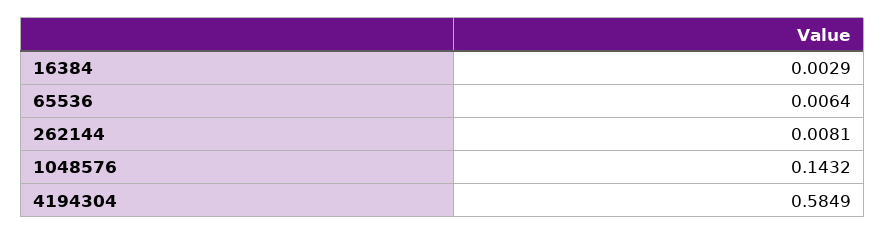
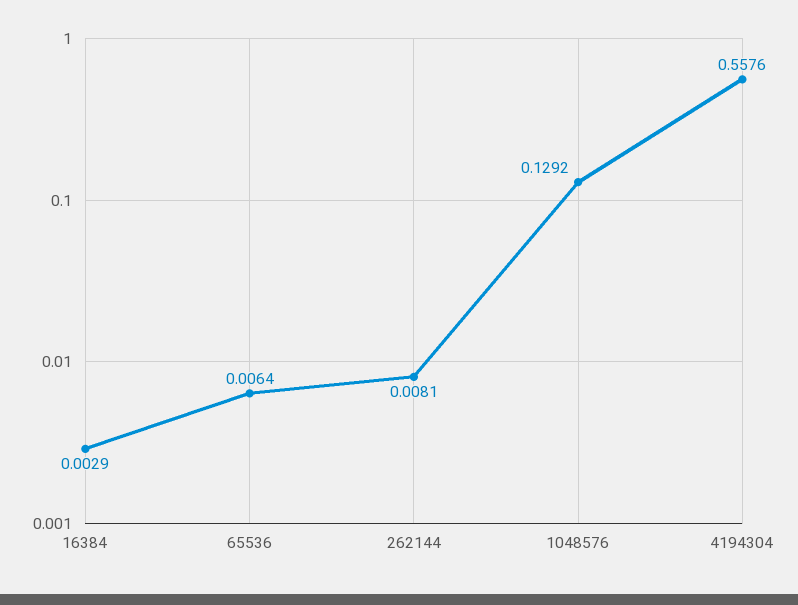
  {
    "16384": 0.0029,
    "65536": 0.0064,
    "262144": 0.0081,
-   "1048576": 0.1432,
+   "1048576": 0.1292,
-   "4194304": 0.5849
+   "4194304": 0.5576
  }

